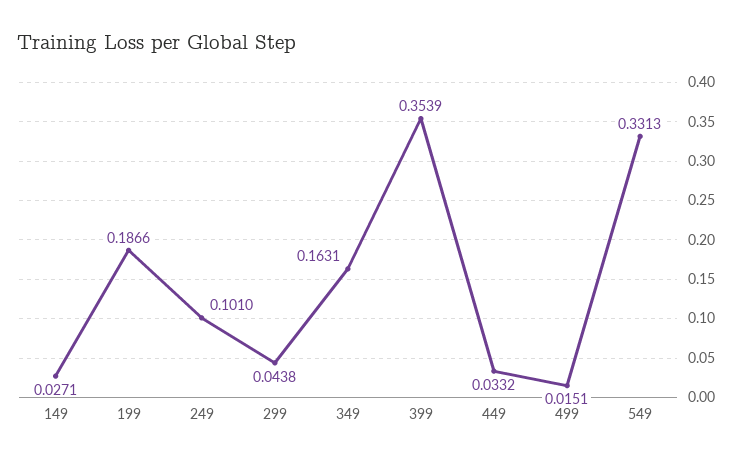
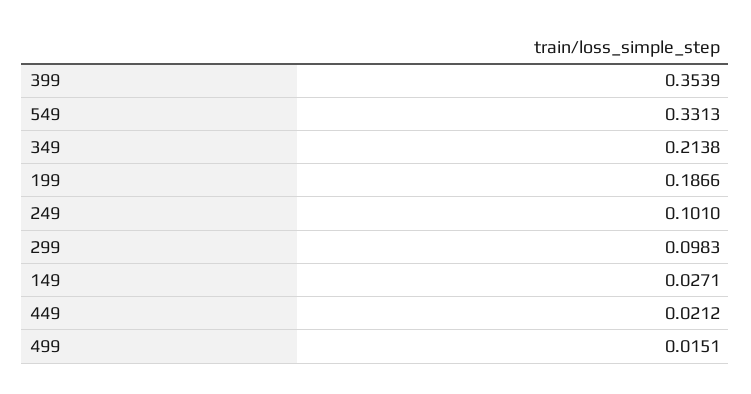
  {
    "149": 0.0271,
    "199": 0.1866,
    "249": 0.101,
-   "299": 0.0438,
+   "299": 0.0983,
-   "349": 0.1631,
+   "349": 0.2138,
    "399": 0.3539,
-   "449": 0.0332,
+   "449": 0.0212,
    "499": 0.0151,
    "549": 0.3313
  }

